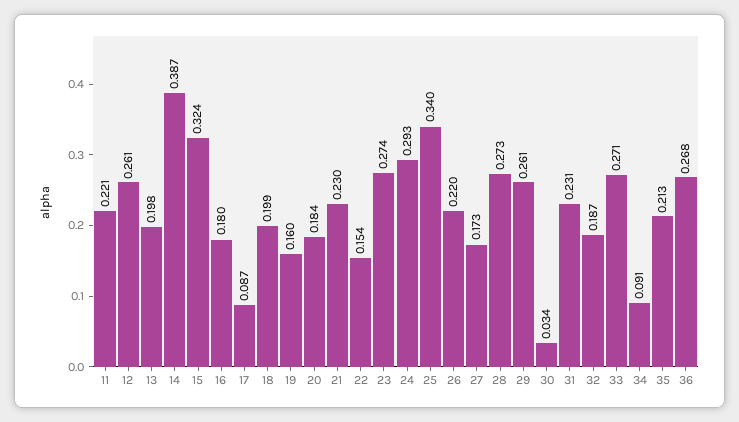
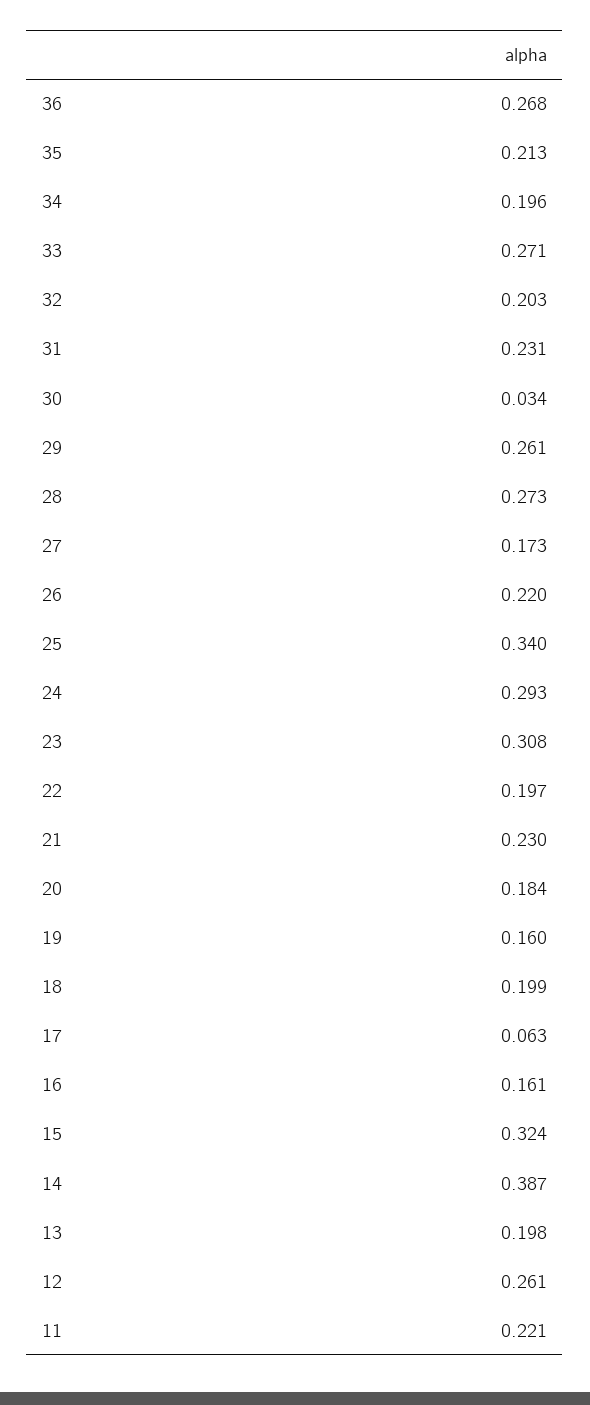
  {
    "11": 0.221,
    "12": 0.261,
    "13": 0.198,
    "14": 0.387,
    "15": 0.324,
-   "16": 0.18,
+   "16": 0.161,
-   "17": 0.087,
+   "17": 0.063,
    "18": 0.199,
    "19": 0.16,
    "20": 0.184,
    "21": 0.23,
-   "22": 0.154,
+   "22": 0.197,
-   "23": 0.274,
+   "23": 0.308,
    "24": 0.293,
    "25": 0.34,
    "26": 0.22,
    "27": 0.173,
    "28": 0.273,
    "29": 0.261,
    "30": 0.034,
    "31": 0.231,
-   "32": 0.187,
+   "32": 0.203,
    "33": 0.271,
-   "34": 0.091,
+   "34": 0.196,
    "35": 0.213,
    "36": 0.268
  }

